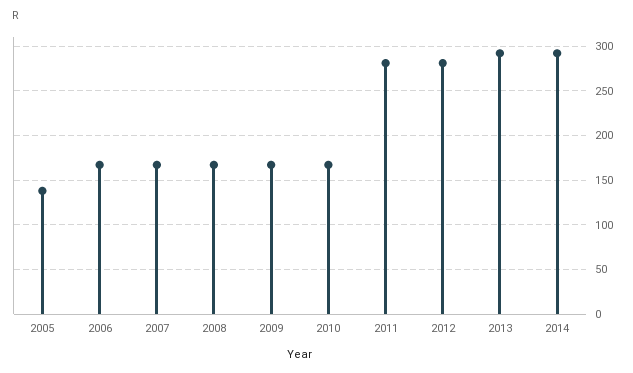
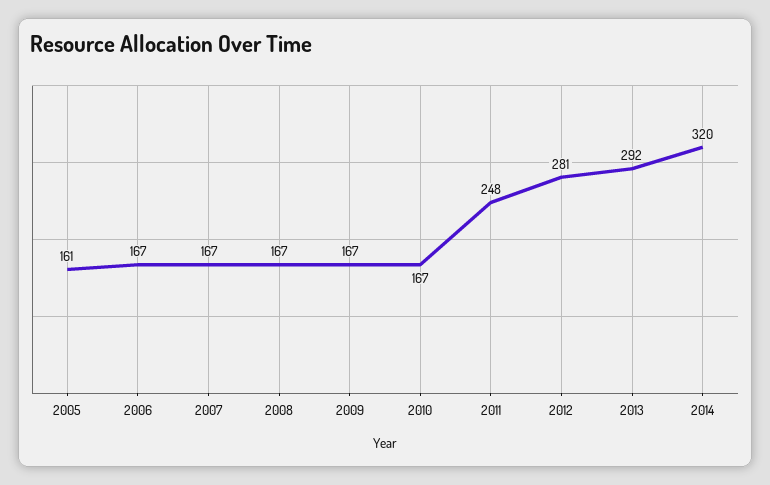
  {
-   "2005": 140,
+   "2005": 161,
    "2006": 167,
    "2007": 167,
    "2008": 167,
    "2009": 167,
    "2010": 167,
-   "2011": 280,
+   "2011": 248,
    "2012": 281,
    "2013": 292,
-   "2014": 290
+   "2014": 320
  }

